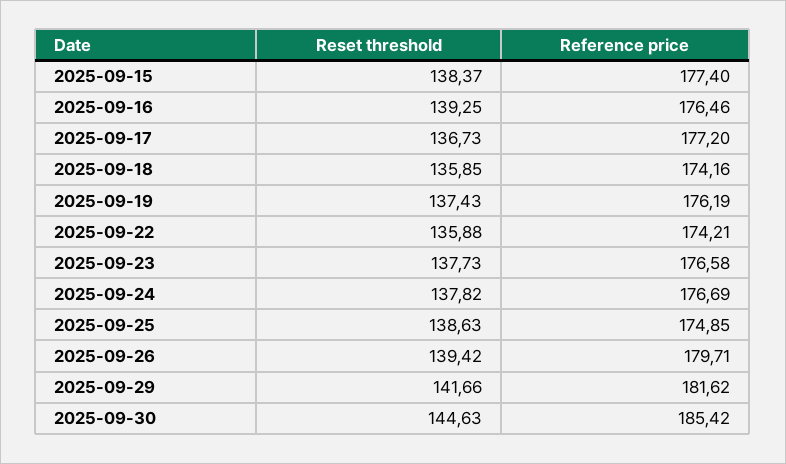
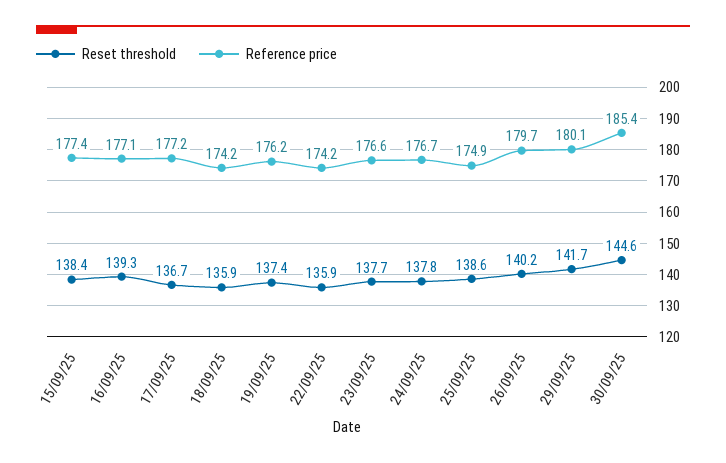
  {
    "Reset threshold": {
      "2025-09-15": 138.37,
      "2025-09-16": 139.25,
      "2025-09-17": 136.73,
      "2025-09-18": 135.85,
      "2025-09-19": 137.43,
      "2025-09-22": 135.88,
      "2025-09-23": 137.73,
      "2025-09-24": 137.82,
      "2025-09-25": 138.63,
-     "2025-09-26": 139.42,
+     "2025-09-26": 140.2,
      "2025-09-29": 141.66,
      "2025-09-30": 144.63
    },
    "Reference price": {
      "2025-09-15": 177.4,
-     "2025-09-16": 176.46,
+     "2025-09-16": 177.1,
      "2025-09-17": 177.2,
      "2025-09-18": 174.16,
      "2025-09-19": 176.19,
      "2025-09-22": 174.21,
      "2025-09-23": 176.58,
      "2025-09-24": 176.69,
      "2025-09-25": 174.85,
      "2025-09-26": 179.71,
-     "2025-09-29": 181.62,
+     "2025-09-29": 180.1,
      "2025-09-30": 185.42
    }
  }

